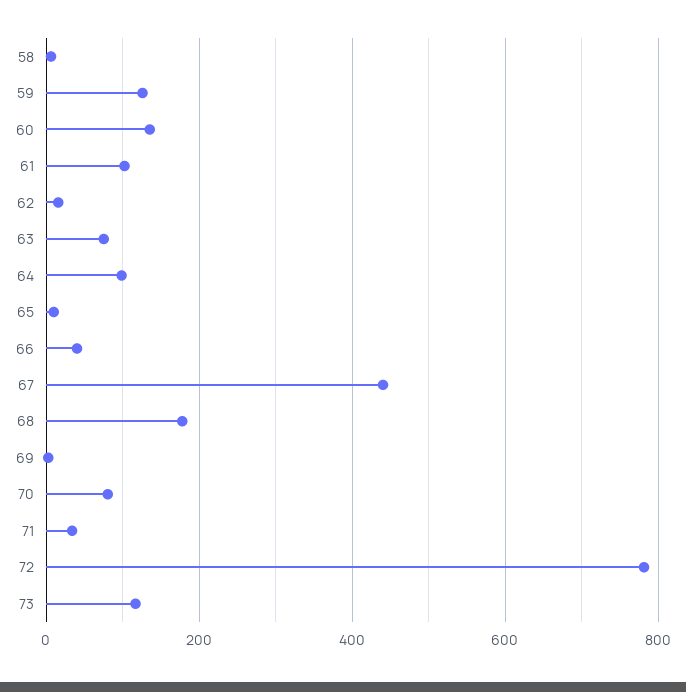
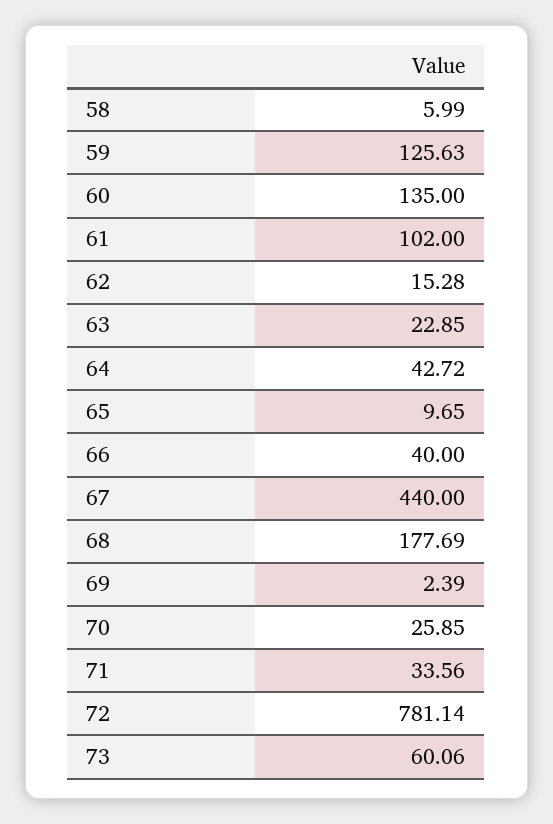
  {
    "58": 5.99,
    "59": 125.63,
    "60": 135,
    "61": 102,
    "62": 15.28,
-   "63": 80,
+   "63": 22.85,
-   "64": 100,
+   "64": 42.72,
    "65": 9.65,
    "66": 40,
    "67": 440,
    "68": 177.69,
    "69": 2.39,
-   "70": 80,
+   "70": 25.85,
    "71": 33.56,
    "72": 781.14,
-   "73": 120
+   "73": 60.06
  }

